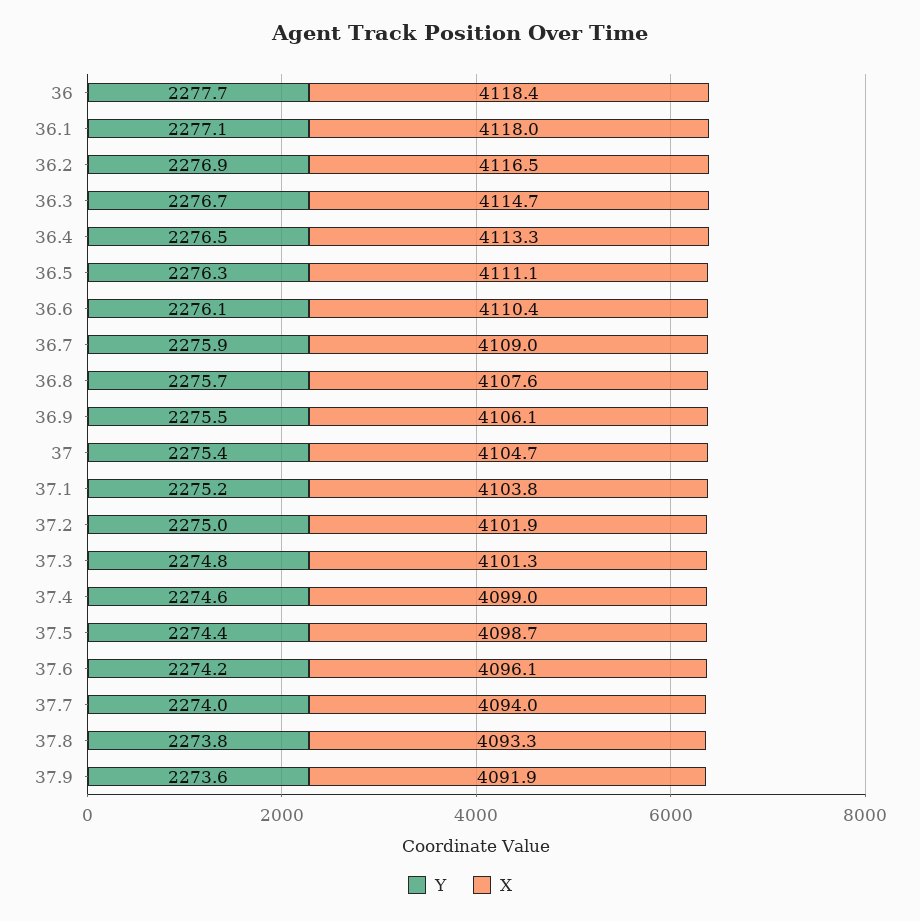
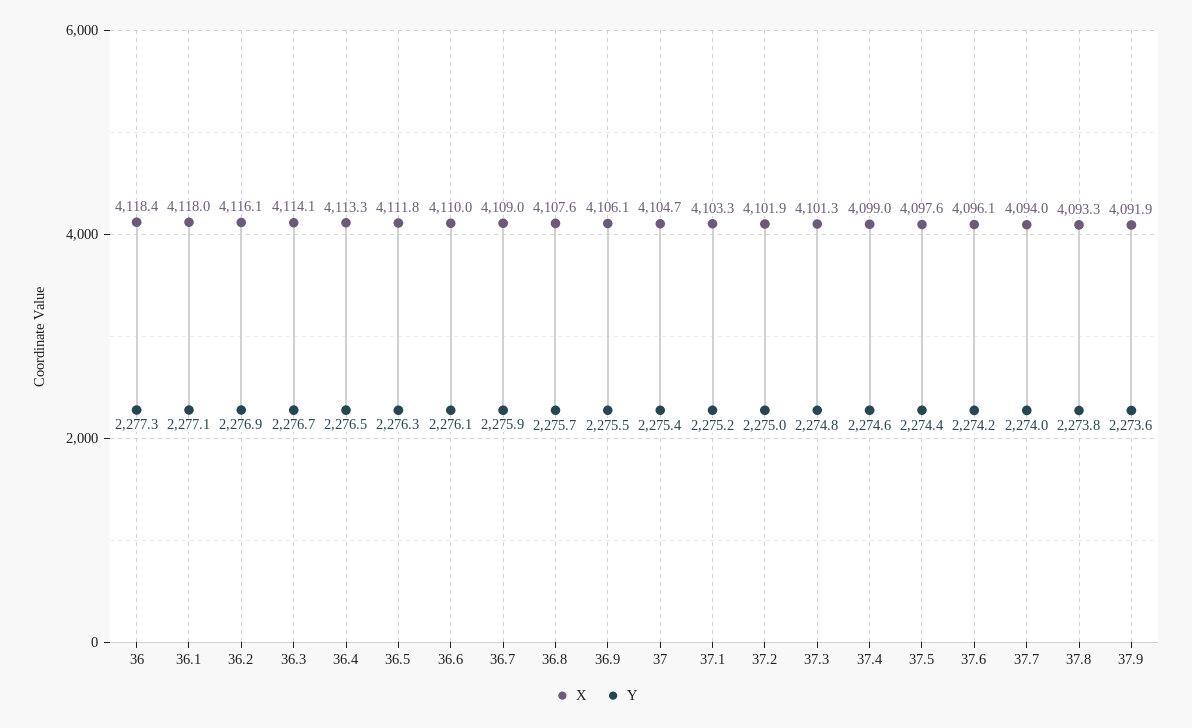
  {
    "Y": {
-     "36": 2277.7,
+     "36": 2277.3,
      "36.1": 2277.1,
      "36.2": 2276.9,
      "36.3": 2276.7,
      "36.4": 2276.5,
      "36.5": 2276.3,
      "36.6": 2276.1,
      "36.7": 2275.9,
      "36.8": 2275.7,
      "36.9": 2275.5,
      "37": 2275.4,
      "37.1": 2275.2,
      "37.2": 2275,
      "37.3": 2274.8,
      "37.4": 2274.6,
      "37.5": 2274.4,
      "37.6": 2274.2,
      "37.7": 2274,
      "37.8": 2273.8,
      "37.9": 2273.6
    },
    "X": {
      "36": 4118.4,
      "36.1": 4118,
-     "36.2": 4116.5,
+     "36.2": 4116.1,
-     "36.3": 4114.7,
+     "36.3": 4114.1,
      "36.4": 4113.3,
-     "36.5": 4111.1,
+     "36.5": 4111.8,
-     "36.6": 4110.4,
+     "36.6": 4110,
      "36.7": 4109,
      "36.8": 4107.6,
      "36.9": 4106.1,
      "37": 4104.7,
-     "37.1": 4103.8,
+     "37.1": 4103.3,
      "37.2": 4101.9,
      "37.3": 4101.3,
      "37.4": 4099,
-     "37.5": 4098.7,
+     "37.5": 4097.6,
      "37.6": 4096.1,
      "37.7": 4094,
      "37.8": 4093.3,
      "37.9": 4091.9
    }
  }

